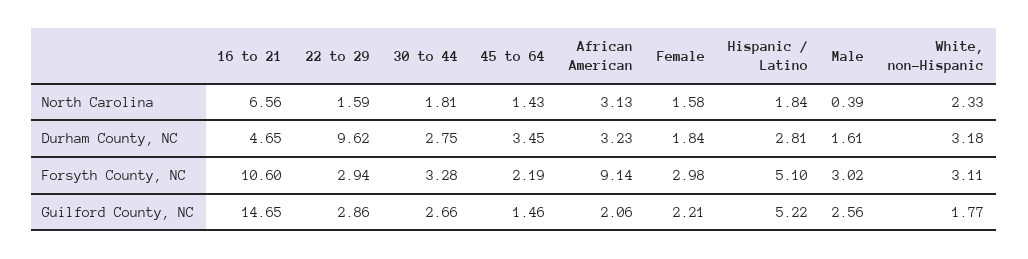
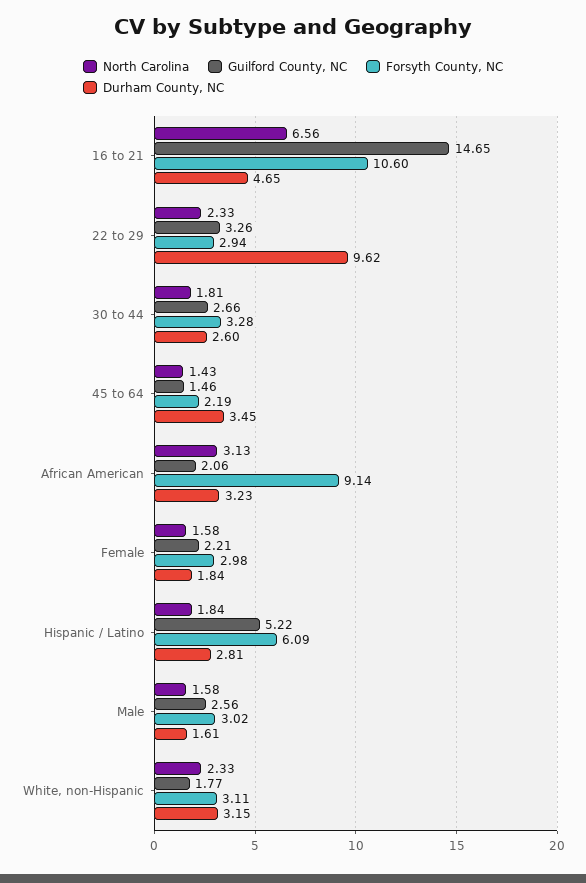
  {
    "North Carolina": {
      "16 to 21": 6.56,
-     "22 to 29": 1.59,
+     "22 to 29": 2.33,
      "30 to 44": 1.81,
      "45 to 64": 1.43,
      "African American": 3.13,
      "Female": 1.58,
      "Hispanic / Latino": 1.84,
-     "Male": 0.39,
+     "Male": 1.58,
      "White, non-Hispanic": 2.33
    },
    "Durham County, NC": {
      "16 to 21": 4.65,
      "22 to 29": 9.62,
-     "30 to 44": 2.75,
+     "30 to 44": 2.6,
      "45 to 64": 3.45,
      "African American": 3.23,
      "Female": 1.84,
      "Hispanic / Latino": 2.81,
      "Male": 1.61,
-     "White, non-Hispanic": 3.18
+     "White, non-Hispanic": 3.15
    },
    "Forsyth County, NC": {
      "16 to 21": 10.6,
      "22 to 29": 2.94,
      "30 to 44": 3.28,
      "45 to 64": 2.19,
      "African American": 9.14,
      "Female": 2.98,
-     "Hispanic / Latino": 5.1,
+     "Hispanic / Latino": 6.09,
      "Male": 3.02,
      "White, non-Hispanic": 3.11
    },
    "Guilford County, NC": {
      "16 to 21": 14.65,
-     "22 to 29": 2.86,
+     "22 to 29": 3.26,
      "30 to 44": 2.66,
      "45 to 64": 1.46,
      "African American": 2.06,
      "Female": 2.21,
      "Hispanic / Latino": 5.22,
      "Male": 2.56,
      "White, non-Hispanic": 1.77
    }
  }

